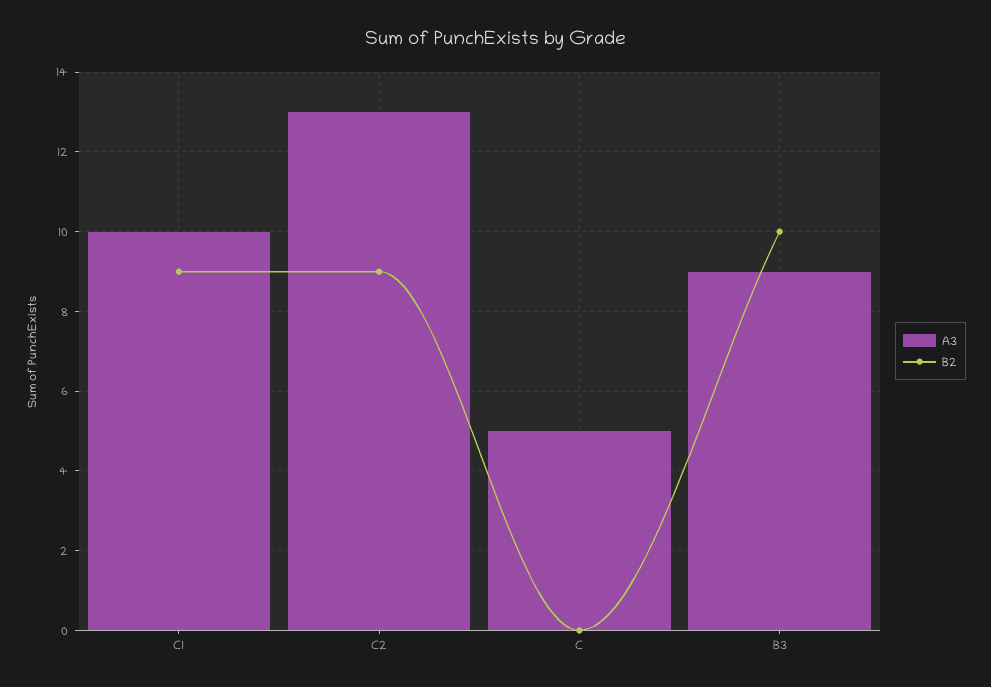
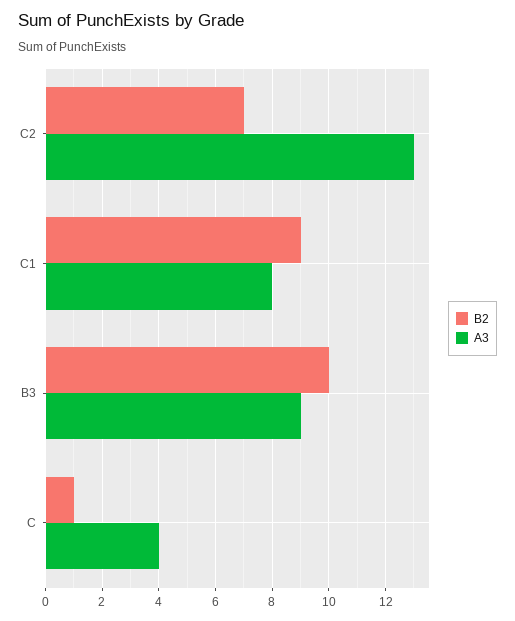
  {
    "A3": {
-     "C1": 10,
+     "C1": 8,
      "C2": 13,
-     "C": 5,
+     "C": 4,
      "B3": 9
    },
    "B2": {
      "C1": 9,
-     "C2": 9,
+     "C2": 7,
-     "C": 0,
+     "C": 1,
      "B3": 10
    }
  }

